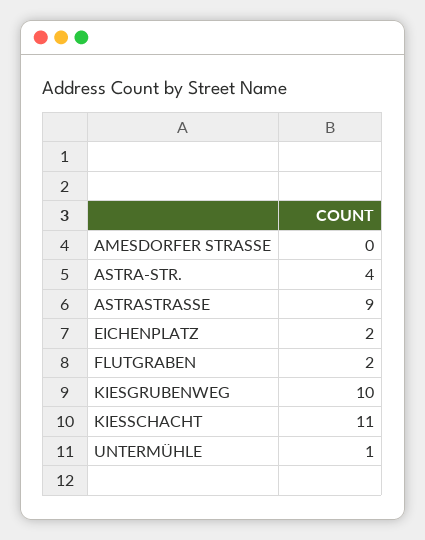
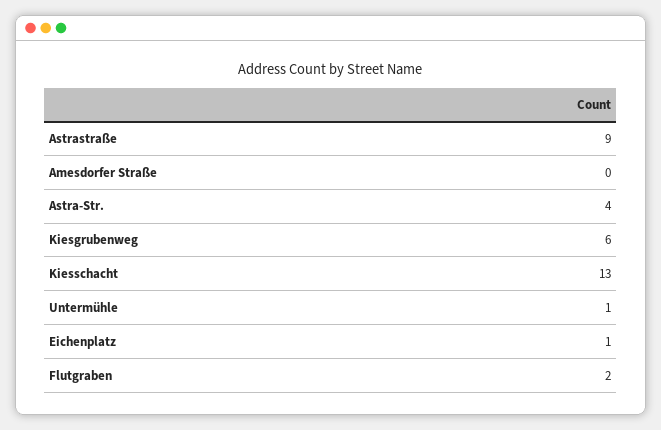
  {
    "AMESDORFER STRASSE": 0,
    "ASTRA-STR.": 4,
    "ASTRASTRASSE": 9,
-   "EICHENPLATZ": 2,
+   "EICHENPLATZ": 1,
    "FLUTGRABEN": 2,
-   "KIESGRUBENWEG": 10,
+   "KIESGRUBENWEG": 6,
-   "KIESSCHACHT": 11,
+   "KIESSCHACHT": 13,
    "UNTERMÜHLE": 1
  }

